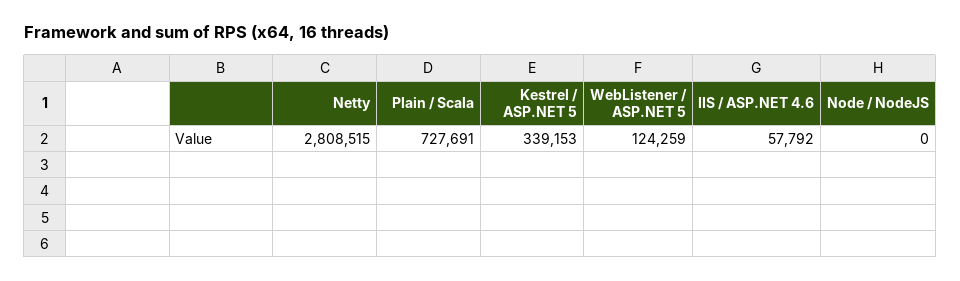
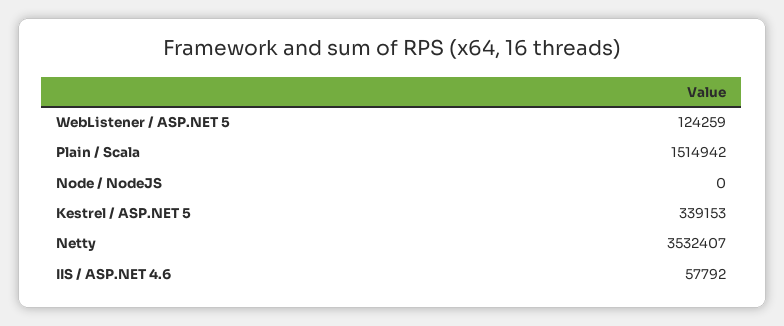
  {
-   "Netty": 2808515,
+   "Netty": 3532407,
-   "Plain / Scala": 727691,
+   "Plain / Scala": 1514942,
    "Kestrel / ASP.NET 5": 339153,
    "WebListener / ASP.NET 5": 124259,
    "IIS / ASP.NET 4.6": 57792,
    "Node / NodeJS": 0
  }

